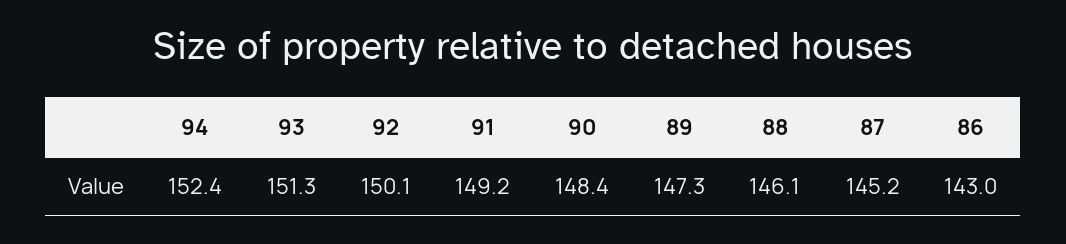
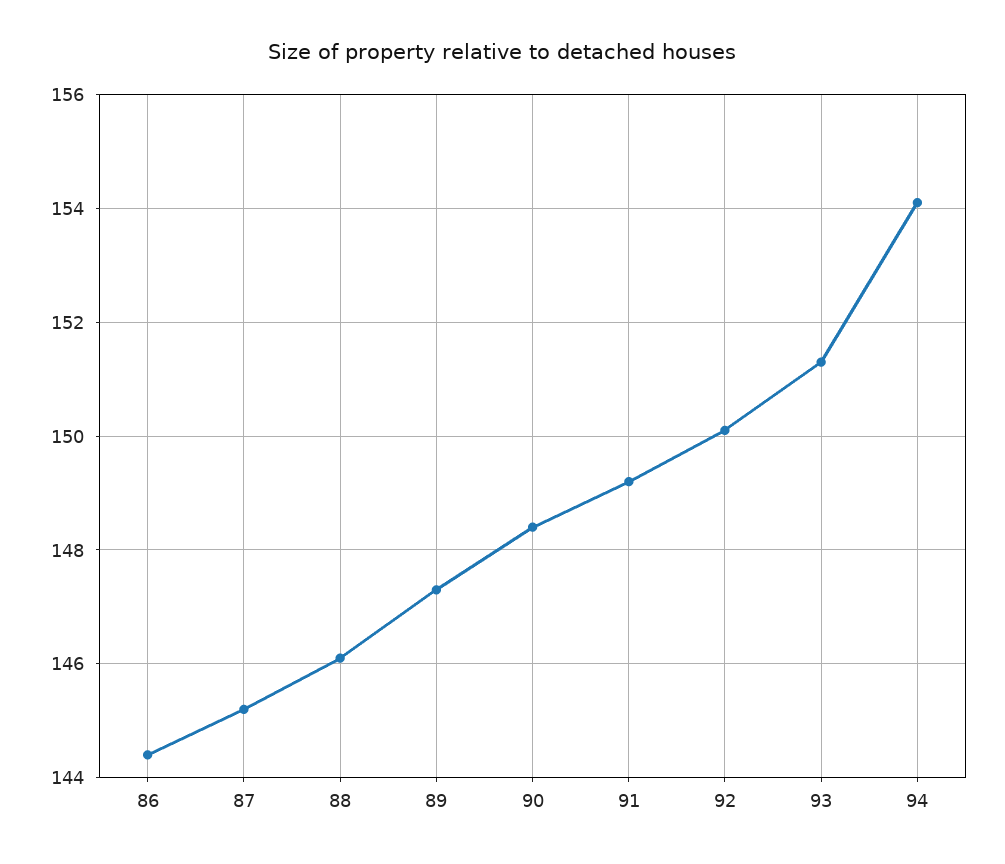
  {
-   "94": 152.4,
+   "94": 154,
    "93": 151.3,
    "92": 150.1,
    "91": 149.2,
    "90": 148.4,
    "89": 147.3,
    "88": 146.1,
    "87": 145.2,
-   "86": 143
+   "86": 144.5
  }

